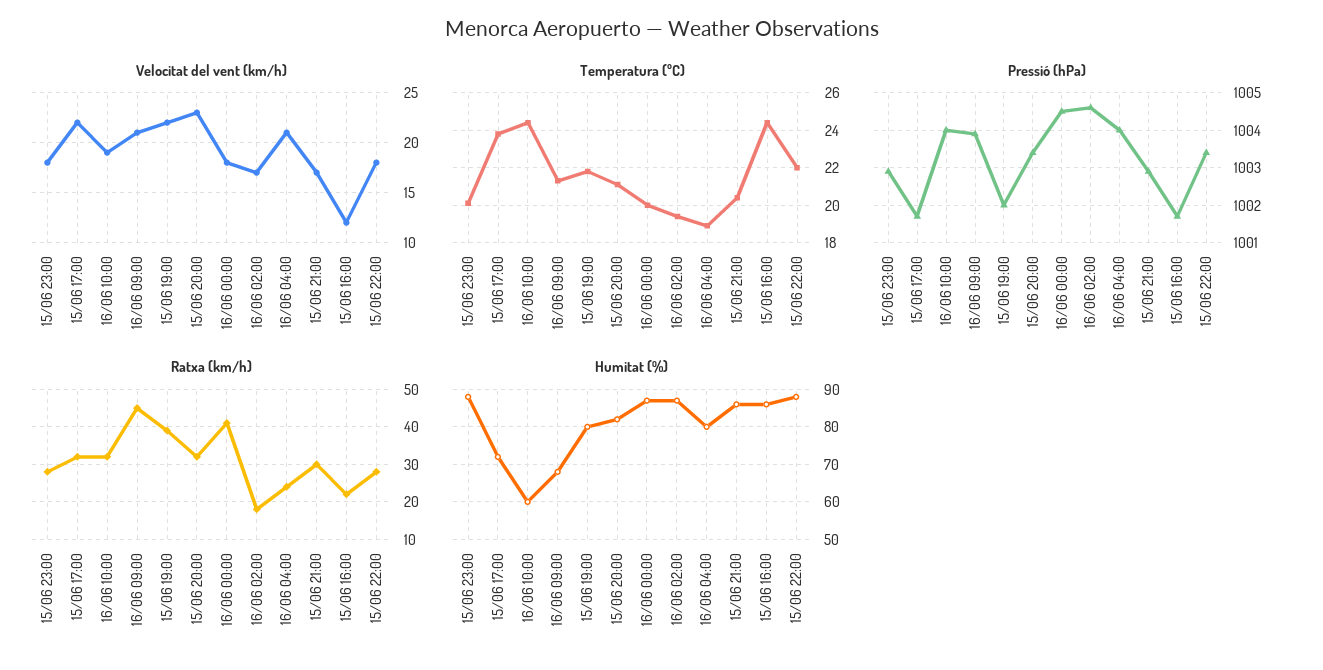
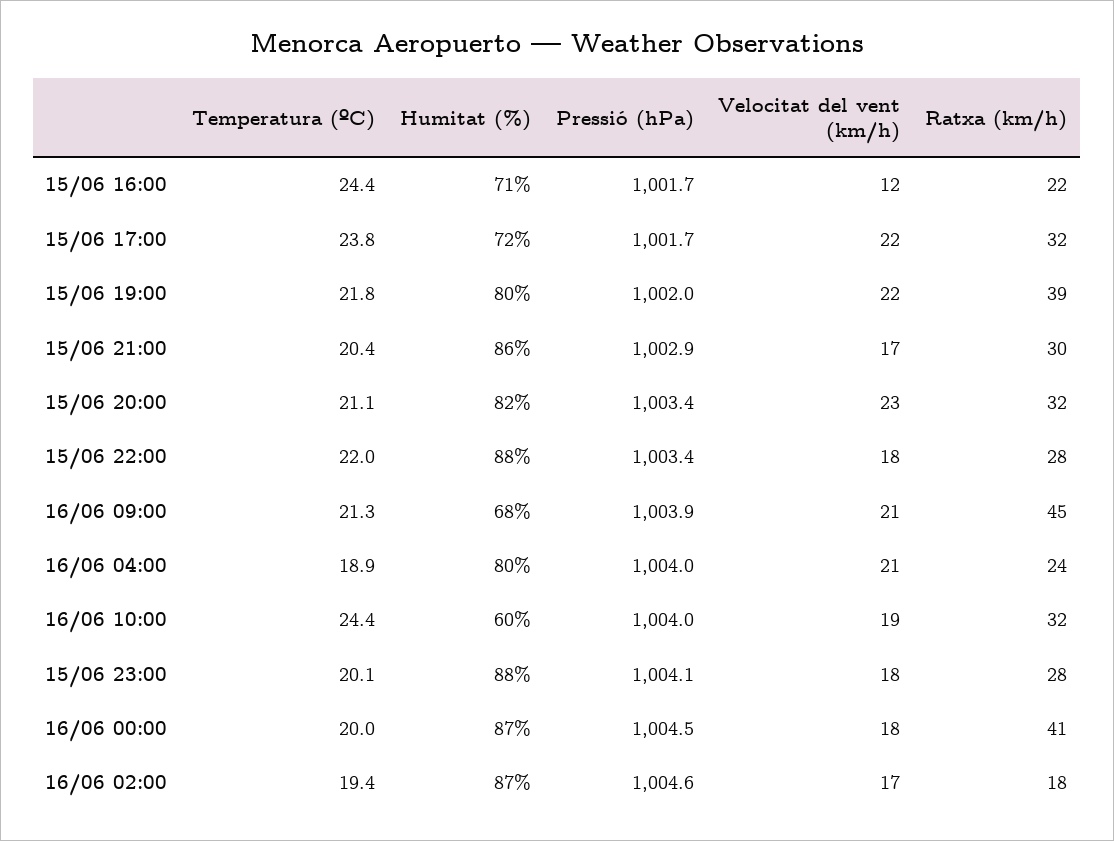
  {
    "Velocitat del vent (km/h)": {
      "15/06 23:00": 18,
      "15/06 17:00": 22,
      "16/06 10:00": 19,
      "16/06 09:00": 21,
      "15/06 19:00": 22,
      "15/06 20:00": 23,
      "16/06 00:00": 18,
      "16/06 02:00": 17,
      "16/06 04:00": 21,
      "15/06 21:00": 17,
      "15/06 16:00": 12,
      "15/06 22:00": 18
    },
    "Temperatura (ºC)": {
      "15/06 23:00": 20.1,
      "15/06 17:00": 23.8,
      "16/06 10:00": 24.4,
      "16/06 09:00": 21.3,
      "15/06 19:00": 21.8,
      "15/06 20:00": 21.1,
      "16/06 00:00": 20,
      "16/06 02:00": 19.4,
      "16/06 04:00": 18.9,
      "15/06 21:00": 20.4,
      "15/06 16:00": 24.4,
      "15/06 22:00": 22
    },
    "Pressió (hPa)": {
-     "15/06 23:00": 1003,
+     "15/06 23:00": 1004.1,
      "15/06 17:00": 1001.7,
      "16/06 10:00": 1004,
      "16/06 09:00": 1003.9,
      "15/06 19:00": 1002,
      "15/06 20:00": 1003.4,
      "16/06 00:00": 1004.5,
      "16/06 02:00": 1004.6,
      "16/06 04:00": 1004,
      "15/06 21:00": 1002.9,
      "15/06 16:00": 1001.7,
      "15/06 22:00": 1003.4
    },
    "Ratxa (km/h)": {
      "15/06 23:00": 28,
      "15/06 17:00": 32,
      "16/06 10:00": 32,
      "16/06 09:00": 45,
      "15/06 19:00": 39,
      "15/06 20:00": 32,
      "16/06 00:00": 41,
      "16/06 02:00": 18,
      "16/06 04:00": 24,
      "15/06 21:00": 30,
      "15/06 16:00": 22,
      "15/06 22:00": 28
    },
    "Humitat (%)": {
      "15/06 23:00": 88,
      "15/06 17:00": 72,
      "16/06 10:00": 60,
      "16/06 09:00": 68,
      "15/06 19:00": 80,
      "15/06 20:00": 82,
      "16/06 00:00": 87,
      "16/06 02:00": 87,
      "16/06 04:00": 80,
      "15/06 21:00": 86,
-     "15/06 16:00": 85,
+     "15/06 16:00": 71,
      "15/06 22:00": 88
    }
  }

